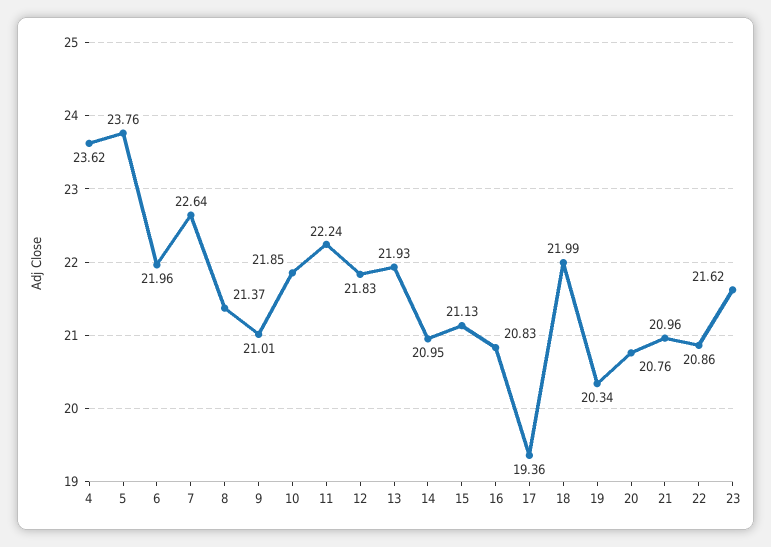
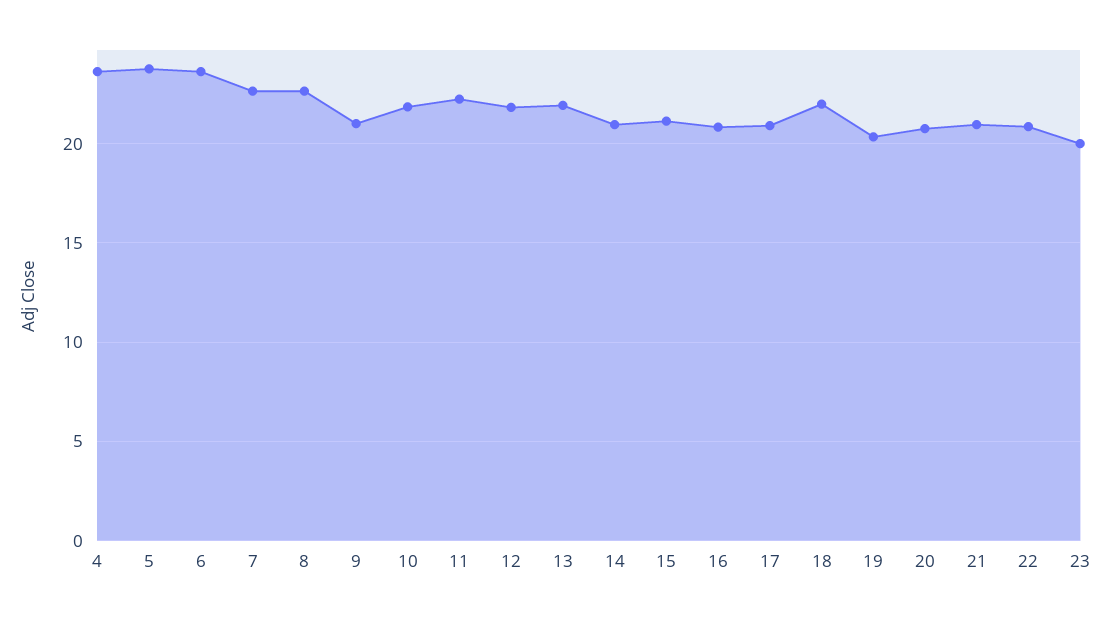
  {
    "4": 23.62,
    "5": 23.76,
-   "6": 21.96,
+   "6": 23.5,
    "7": 22.64,
-   "8": 21.37,
+   "8": 22.5,
    "9": 21.01,
    "10": 21.85,
    "11": 22.24,
    "12": 21.83,
    "13": 21.93,
    "14": 20.95,
    "15": 21.13,
    "16": 20.83,
-   "17": 19.36,
+   "17": 21,
    "18": 21.99,
    "19": 20.34,
    "20": 20.76,
    "21": 20.96,
    "22": 20.86,
-   "23": 21.62
+   "23": 20
  }

